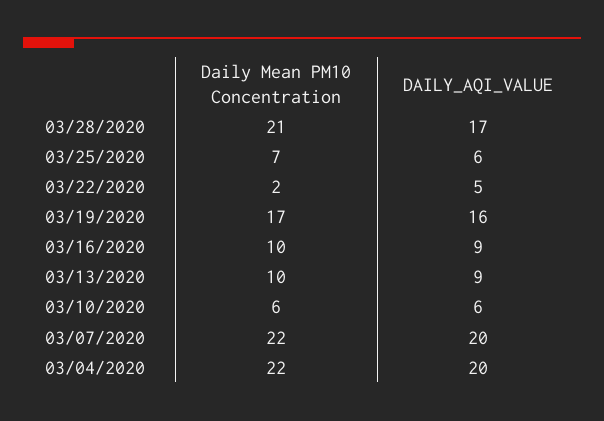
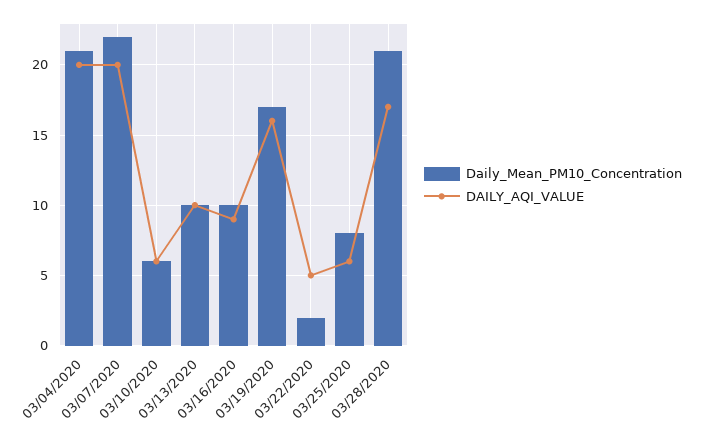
  {
    "Daily Mean PM10 Concentration": {
      "03/28/2020": 21,
-     "03/25/2020": 7,
+     "03/25/2020": 8,
      "03/22/2020": 2,
      "03/19/2020": 17,
      "03/16/2020": 10,
      "03/13/2020": 10,
      "03/10/2020": 6,
      "03/07/2020": 22,
-     "03/04/2020": 22
+     "03/04/2020": 21
    },
    "DAILY_AQI_VALUE": {
      "03/28/2020": 17,
      "03/25/2020": 6,
      "03/22/2020": 5,
      "03/19/2020": 16,
      "03/16/2020": 9,
-     "03/13/2020": 9,
+     "03/13/2020": 10,
      "03/10/2020": 6,
      "03/07/2020": 20,
      "03/04/2020": 20
    }
  }

